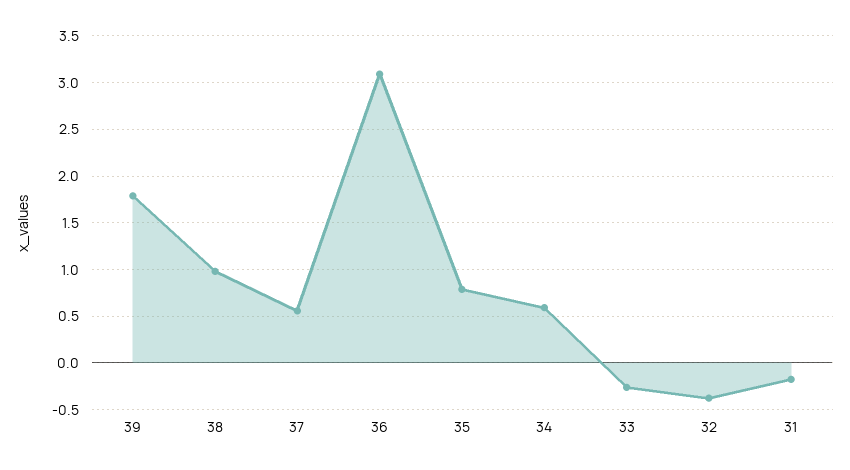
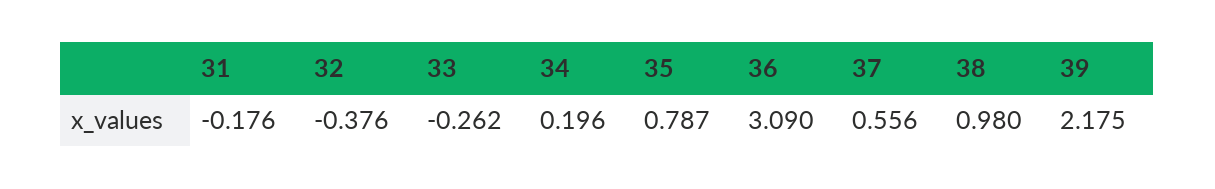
  {
-   "39": 1.8,
+   "39": 2.175,
    "38": 0.98,
    "37": 0.556,
    "36": 3.09,
    "35": 0.787,
-   "34": 0.6,
+   "34": 0.196,
    "33": -0.262,
    "32": -0.376,
    "31": -0.176
  }

